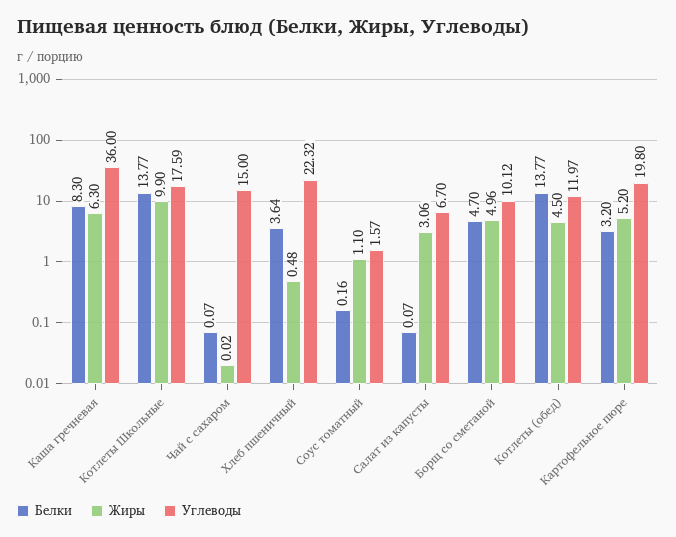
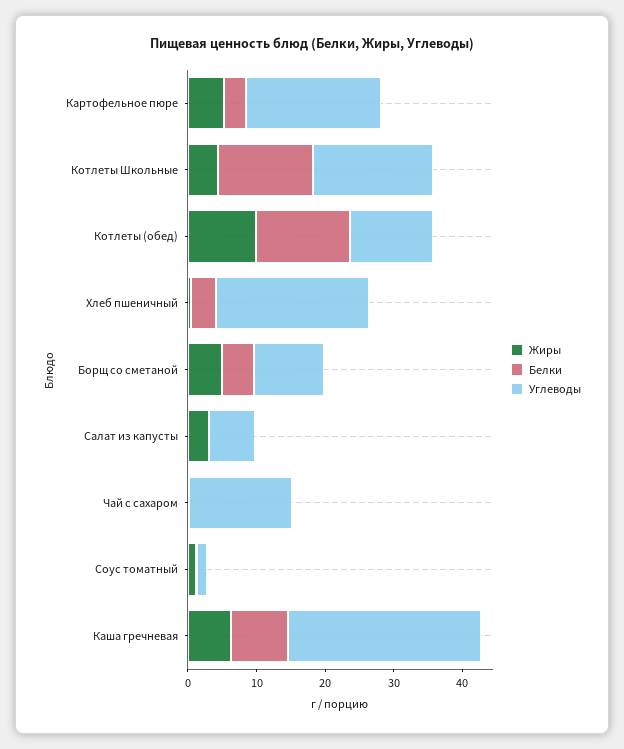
  {
    "Белки": {
      "Каша гречневая": 8.3,
      "Котлеты Школьные": 13.77,
      "Чай с сахаром": 0.07,
      "Хлеб пшеничный": 3.64,
      "Соус томатный": 0.16,
      "Салат из капусты": 0.07,
      "Борщ со сметаной": 4.7,
      "Котлеты (обед)": 13.77,
      "Картофельное пюре": 3.2
    },
    "Жиры": {
      "Каша гречневая": 6.3,
-     "Котлеты Школьные": 9.9,
+     "Котлеты Школьные": 4,
      "Чай с сахаром": 0.02,
      "Хлеб пшеничный": 0.48,
      "Соус томатный": 1.1,
      "Салат из капусты": 3.06,
      "Борщ со сметаной": 4.96,
-     "Котлеты (обед)": 4.5,
+     "Котлеты (обед)": 10,
      "Картофельное пюре": 5.2
    },
    "Углеводы": {
-     "Каша гречневая": 36,
+     "Каша гречневая": 28,
      "Котлеты Школьные": 17.59,
      "Чай с сахаром": 15,
      "Хлеб пшеничный": 22.32,
      "Соус томатный": 1.57,
      "Салат из капусты": 6.7,
      "Борщ со сметаной": 10.12,
      "Котлеты (обед)": 11.97,
      "Картофельное пюре": 19.8
    }
  }

